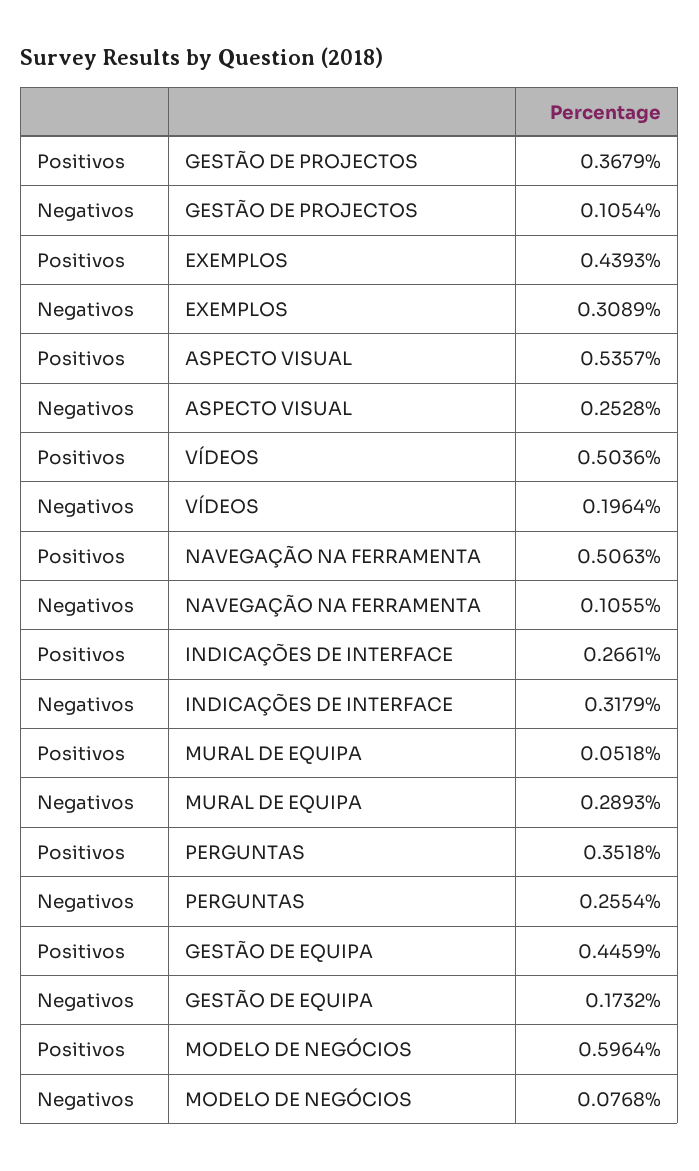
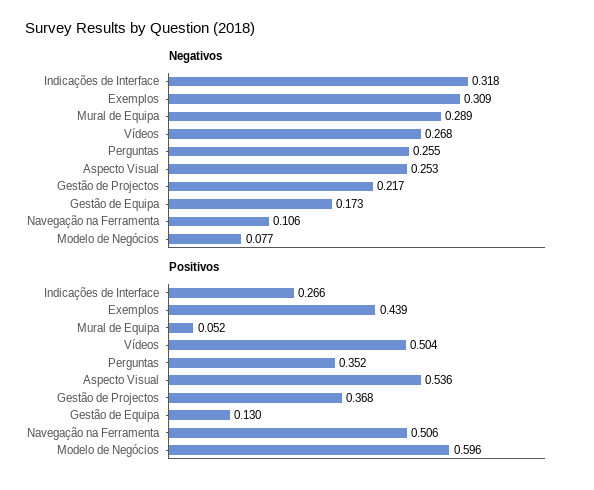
  {
    "Positivos": {
      "GESTÃO DE PROJECTOS": 0.3679,
      "EXEMPLOS": 0.4393,
      "ASPECTO VISUAL": 0.5357,
      "VÍDEOS": 0.5036,
      "NAVEGAÇÃO NA FERRAMENTA": 0.5063,
      "INDICAÇÕES DE INTERFACE": 0.2661,
      "MURAL DE EQUIPA": 0.0518,
      "PERGUNTAS": 0.3518,
-     "GESTÃO DE EQUIPA": 0.4459,
+     "GESTÃO DE EQUIPA": 0.13,
      "MODELO DE NEGÓCIOS": 0.5964
    },
    "Negativos": {
-     "GESTÃO DE PROJECTOS": 0.1054,
+     "GESTÃO DE PROJECTOS": 0.217,
      "EXEMPLOS": 0.3089,
      "ASPECTO VISUAL": 0.2528,
-     "VÍDEOS": 0.1964,
+     "VÍDEOS": 0.268,
      "NAVEGAÇÃO NA FERRAMENTA": 0.1055,
      "INDICAÇÕES DE INTERFACE": 0.3179,
      "MURAL DE EQUIPA": 0.2893,
      "PERGUNTAS": 0.2554,
      "GESTÃO DE EQUIPA": 0.1732,
      "MODELO DE NEGÓCIOS": 0.0768
    }
  }

